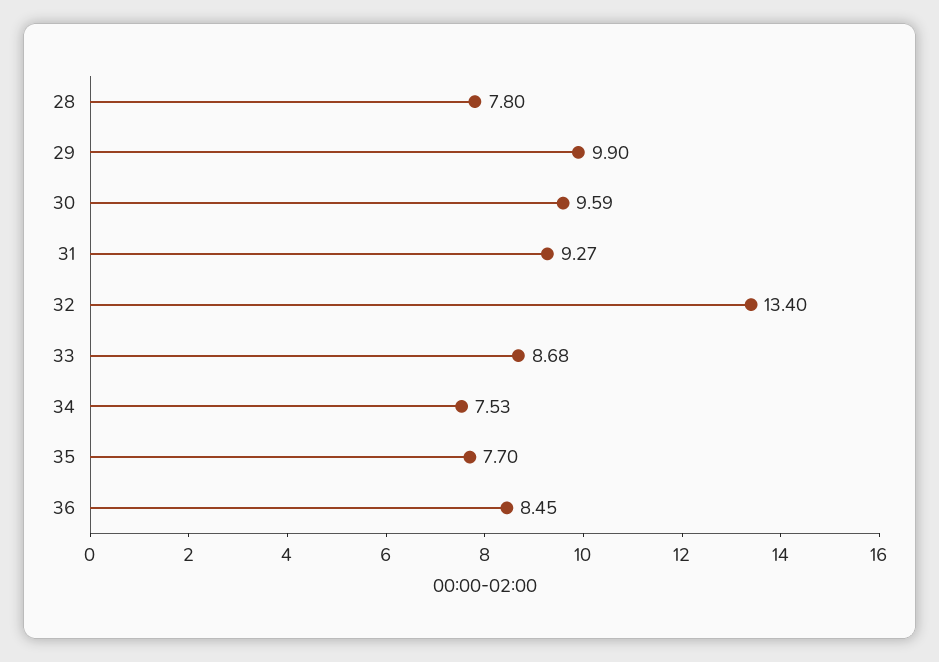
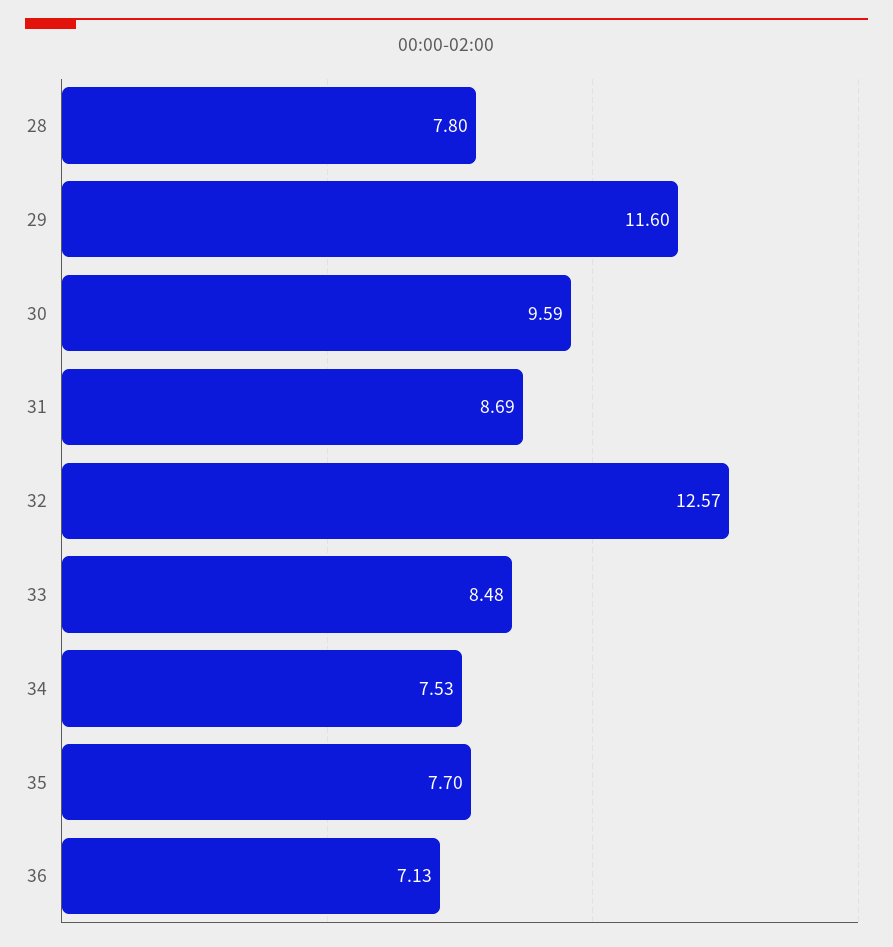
  {
    "28": 7.8,
-   "29": 9.9,
+   "29": 11.6,
    "30": 9.59,
-   "31": 9.27,
+   "31": 8.69,
-   "32": 13.4,
+   "32": 12.57,
-   "33": 8.68,
+   "33": 8.48,
    "34": 7.53,
    "35": 7.7,
-   "36": 8.45
+   "36": 7.13
  }

